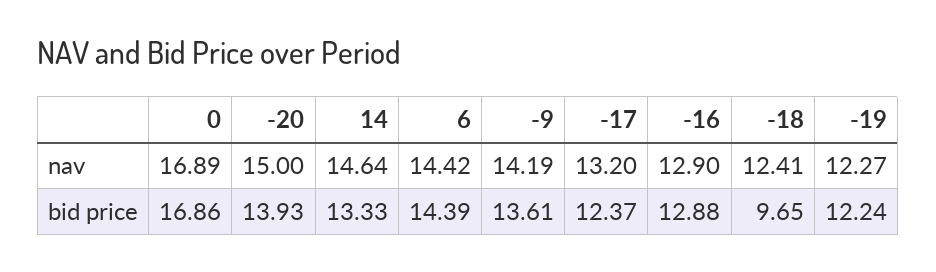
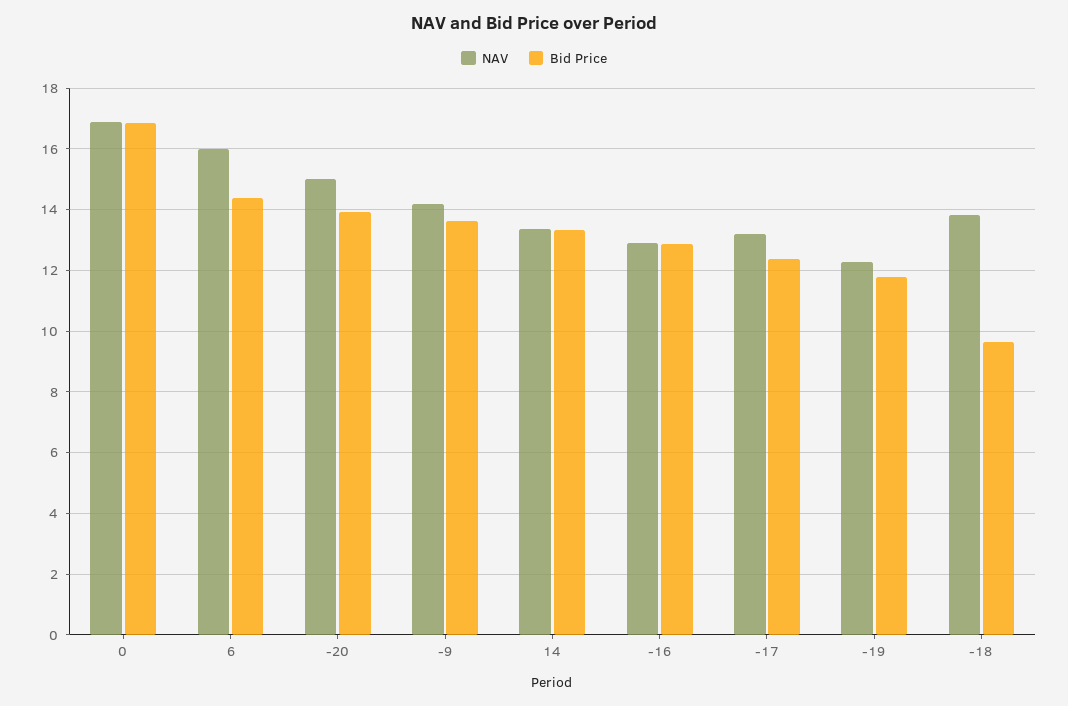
  {
    "nav": {
      "0": 16.89,
      "-20": 15,
-     "14": 14.64,
+     "14": 13.4,
-     "6": 14.42,
+     "6": 16,
      "-9": 14.19,
      "-17": 13.2,
      "-16": 12.9,
-     "-18": 12.41,
+     "-18": 13.8,
      "-19": 12.27
    },
    "bid price": {
      "0": 16.86,
      "-20": 13.93,
      "14": 13.33,
      "6": 14.39,
      "-9": 13.61,
      "-17": 12.37,
      "-16": 12.88,
      "-18": 9.65,
-     "-19": 12.24
+     "-19": 11.8
    }
  }

